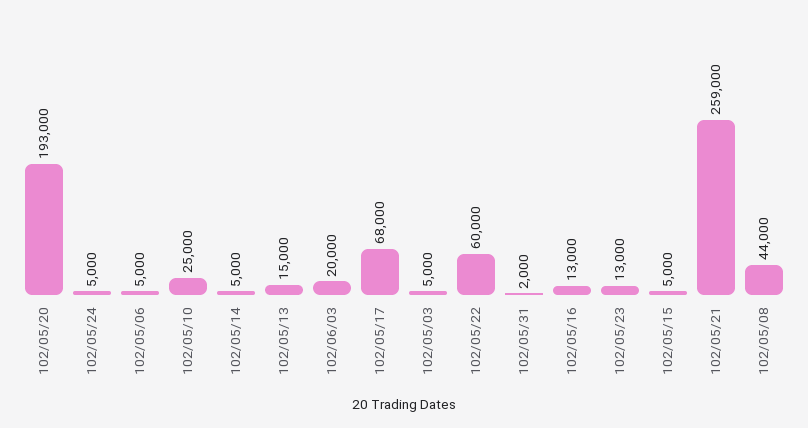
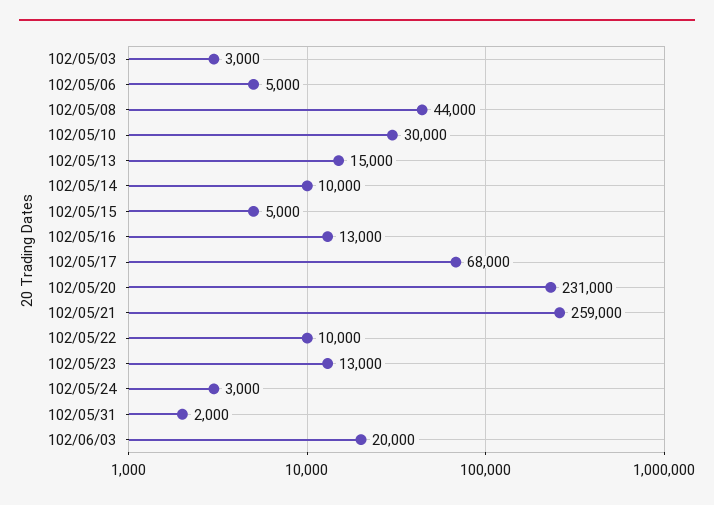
  {
-   "102/05/20": 193000,
+   "102/05/20": 231000,
-   "102/05/24": 5000,
+   "102/05/24": 3000,
    "102/05/06": 5000,
-   "102/05/10": 25000,
+   "102/05/10": 30000,
-   "102/05/14": 5000,
+   "102/05/14": 10000,
    "102/05/13": 15000,
    "102/06/03": 20000,
    "102/05/17": 68000,
-   "102/05/03": 5000,
+   "102/05/03": 3000,
-   "102/05/22": 60000,
+   "102/05/22": 10000,
    "102/05/31": 2000,
    "102/05/16": 13000,
    "102/05/23": 13000,
    "102/05/15": 5000,
    "102/05/21": 259000,
    "102/05/08": 44000
  }

